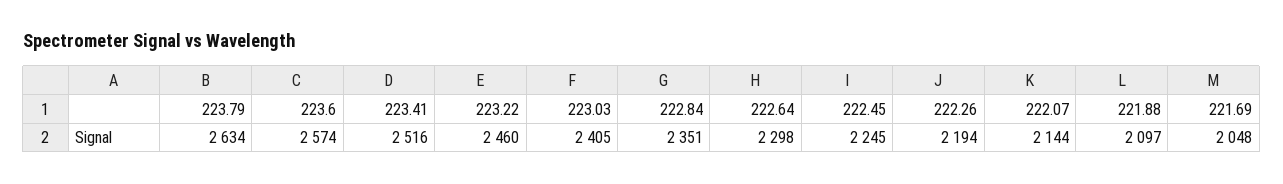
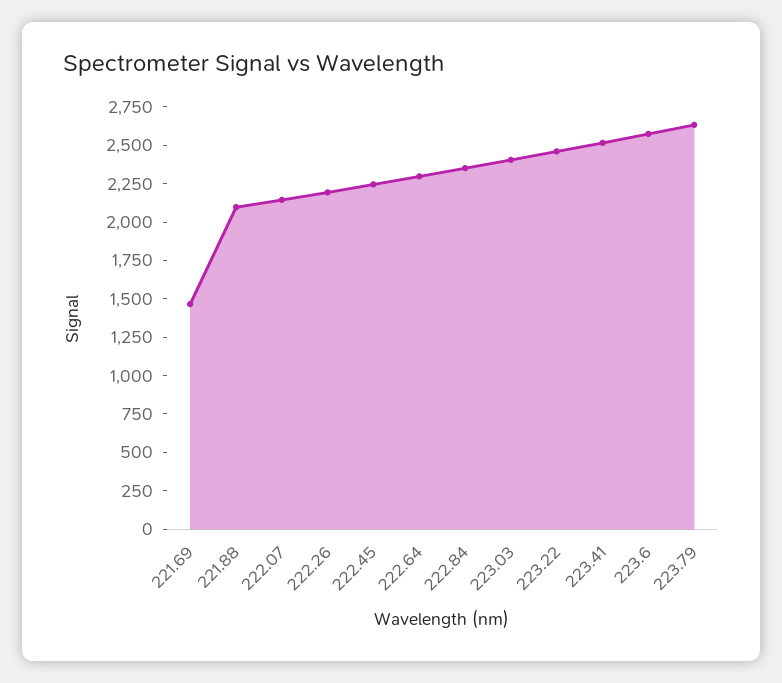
  {
    "223.79": 2634,
    "223.6": 2574,
    "223.41": 2516,
    "223.22": 2460,
    "223.03": 2405,
    "222.84": 2351,
    "222.64": 2298,
    "222.45": 2245,
    "222.26": 2194,
    "222.07": 2144,
    "221.88": 2097,
-   "221.69": 2048
+   "221.69": 1500
  }

